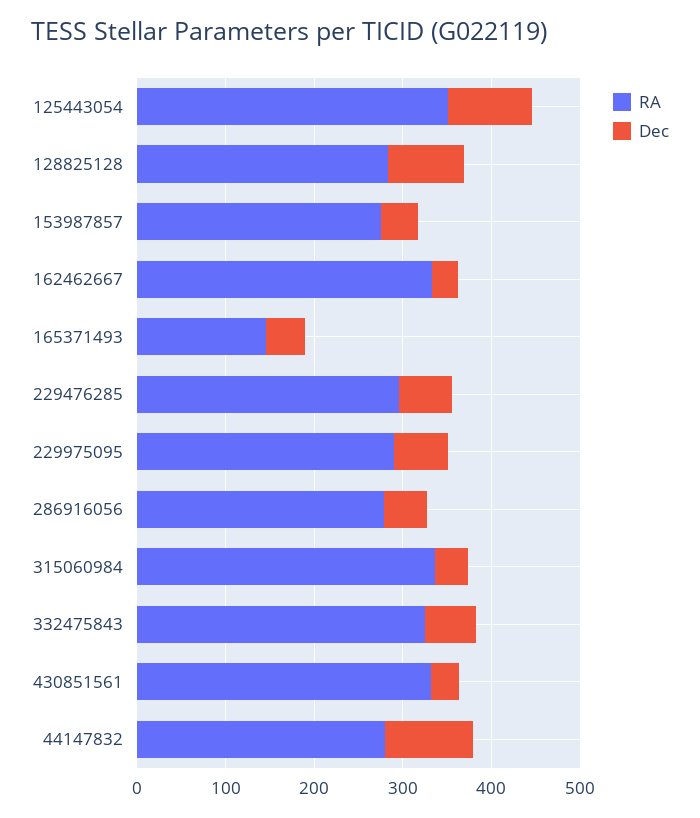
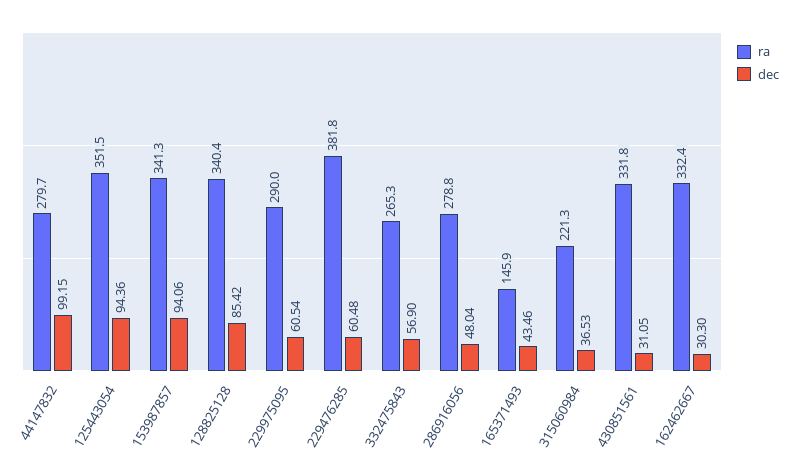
  {
    "RA": {
      "125443054": 351.5,
-     "128825128": 280,
+     "128825128": 340.4,
-     "153987857": 280,
+     "153987857": 341.3,
      "162462667": 332.4,
      "165371493": 145.9,
-     "229476285": 300,
+     "229476285": 381.8,
      "229975095": 290,
      "286916056": 278.8,
-     "315060984": 340,
+     "315060984": 221.3,
-     "332475843": 320,
+     "332475843": 265.3,
      "430851561": 331.8,
      "44147832": 279.7
    },
    "Dec": {
      "125443054": 94.36,
      "128825128": 85.42,
-     "153987857": 40,
+     "153987857": 94.06,
      "162462667": 30.3,
      "165371493": 43.46,
      "229476285": 60.48,
      "229975095": 60.54,
      "286916056": 48.04,
      "315060984": 36.53,
      "332475843": 56.9,
      "430851561": 31.05,
      "44147832": 99.15
    }
  }

